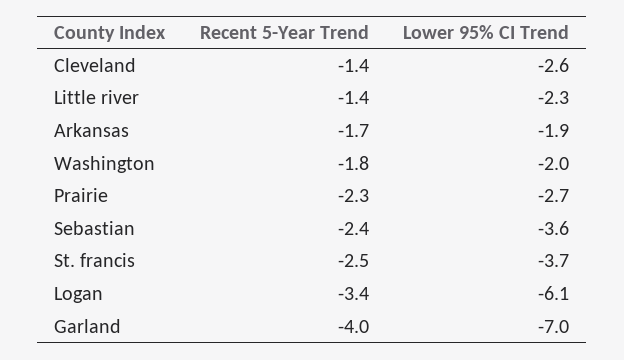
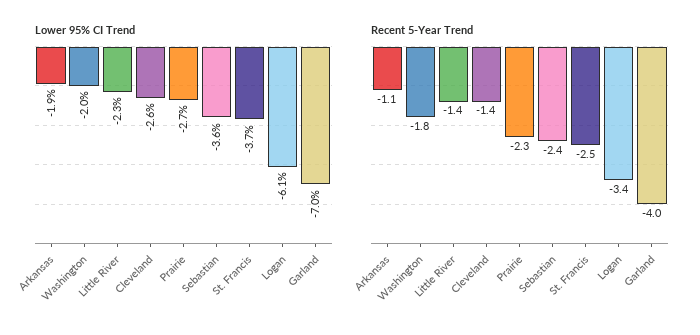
  {
    "Recent 5-Year Trend": {
      "Cleveland": -1.4,
      "Little river": -1.4,
-     "Arkansas": -1.7,
+     "Arkansas": -1.1,
      "Washington": -1.8,
      "Prairie": -2.3,
      "Sebastian": -2.4,
      "St. francis": -2.5,
      "Logan": -3.4,
      "Garland": -4
    },
    "Lower 95% CI Trend": {
      "Cleveland": -2.6,
      "Little river": -2.3,
      "Arkansas": -1.9,
      "Washington": -2,
      "Prairie": -2.7,
      "Sebastian": -3.6,
      "St. francis": -3.7,
      "Logan": -6.1,
      "Garland": -7
    }
  }

